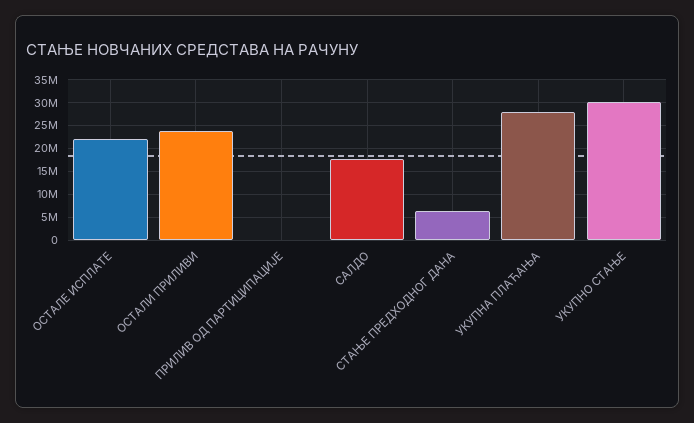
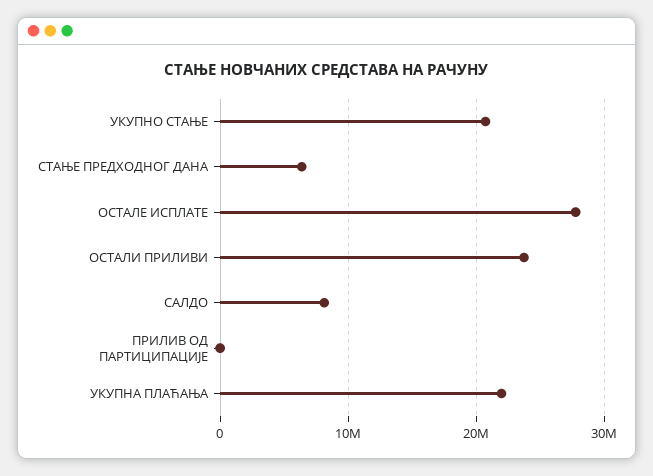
  {
-   "ОСТАЛЕ ИСПЛАТЕ": 22500000,
+   "ОСТАЛЕ ИСПЛАТЕ": 28000000,
    "ОСТАЛИ ПРИЛИВИ": 24000000,
    "ПРИЛИВ ОД ПАРТИЦИПАЦИЈЕ": 0,
-   "САЛДО": 17500000,
+   "САЛДО": 8000000,
    "СТАЊЕ ПРЕДХОДНОГ ДАНА": 6000000,
-   "УКУПНА ПЛАЋАЊА": 27500000,
+   "УКУПНА ПЛАЋАЊА": 22000000,
-   "УКУПНО СТАЊЕ": 30000000
+   "УКУПНО СТАЊЕ": 21000000
  }

